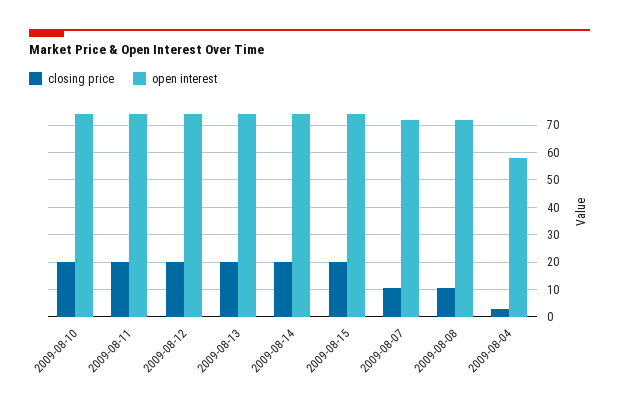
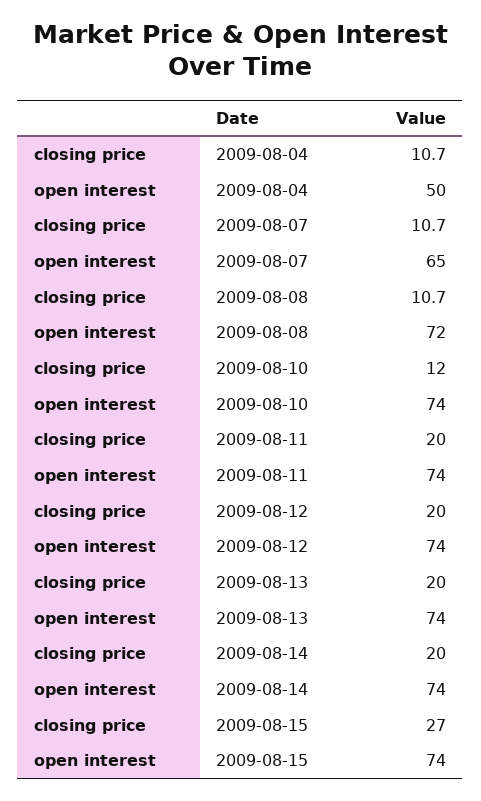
  {
    "closing price": {
-     "2009-08-10": 20,
+     "2009-08-10": 12,
      "2009-08-11": 20,
      "2009-08-12": 20,
      "2009-08-13": 20,
      "2009-08-14": 20,
-     "2009-08-15": 20,
+     "2009-08-15": 27,
      "2009-08-07": 10.7,
      "2009-08-08": 10.7,
-     "2009-08-04": 2.5
+     "2009-08-04": 10.7
    },
    "open interest": {
      "2009-08-10": 74,
      "2009-08-11": 74,
      "2009-08-12": 74,
      "2009-08-13": 74,
      "2009-08-14": 74,
      "2009-08-15": 74,
-     "2009-08-07": 72.5,
+     "2009-08-07": 65,
      "2009-08-08": 72,
-     "2009-08-04": 57.5
+     "2009-08-04": 50
    }
  }

